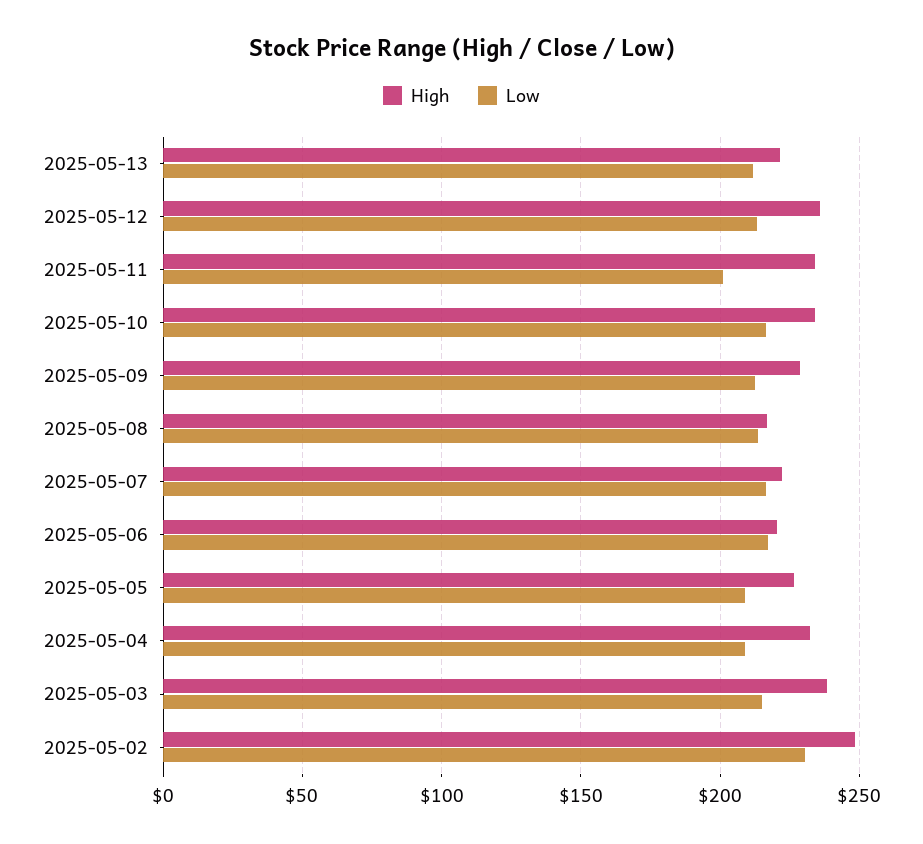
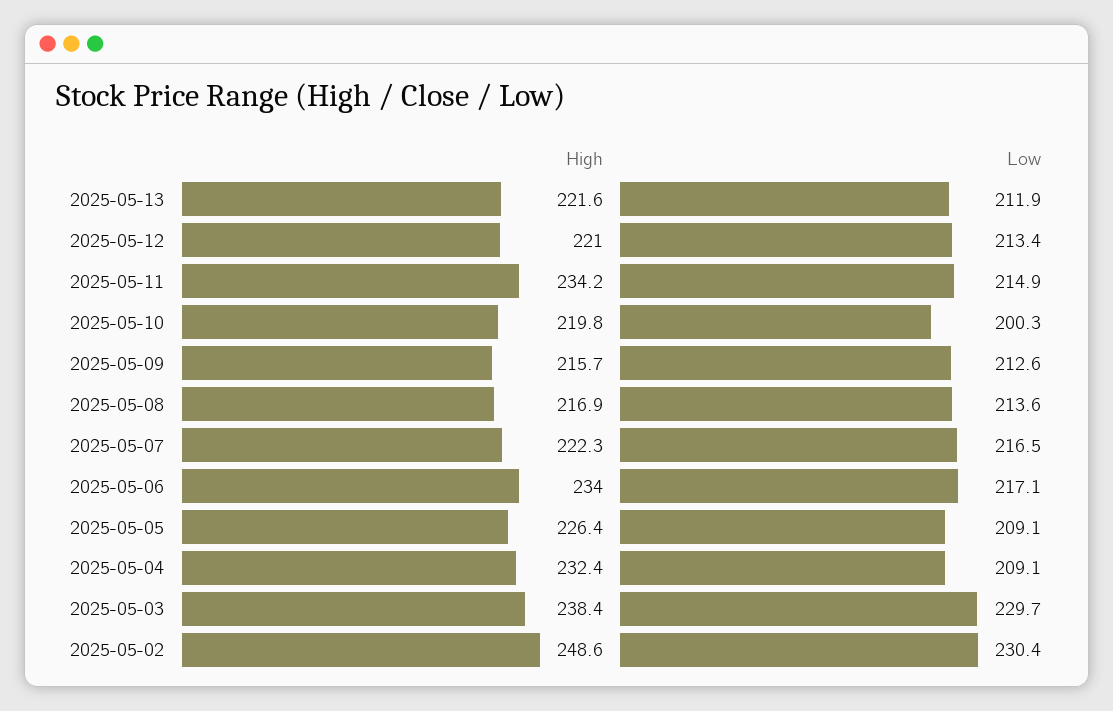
  {
    "High": {
      "2025-05-13": 221.6,
-     "2025-05-12": 235,
+     "2025-05-12": 221,
      "2025-05-11": 234.2,
-     "2025-05-10": 235,
+     "2025-05-10": 219.8,
-     "2025-05-09": 230,
+     "2025-05-09": 215.7,
      "2025-05-08": 216.9,
      "2025-05-07": 222.3,
-     "2025-05-06": 220,
+     "2025-05-06": 234,
      "2025-05-05": 226.4,
      "2025-05-04": 232.4,
      "2025-05-03": 238.4,
      "2025-05-02": 248.6
    },
    "Low": {
      "2025-05-13": 211.9,
      "2025-05-12": 213.4,
-     "2025-05-11": 200,
+     "2025-05-11": 214.9,
-     "2025-05-10": 215,
+     "2025-05-10": 200.3,
      "2025-05-09": 212.6,
      "2025-05-08": 213.6,
      "2025-05-07": 216.5,
      "2025-05-06": 217.1,
      "2025-05-05": 209.1,
      "2025-05-04": 209.1,
-     "2025-05-03": 215,
+     "2025-05-03": 229.7,
      "2025-05-02": 230.4
    }
  }

